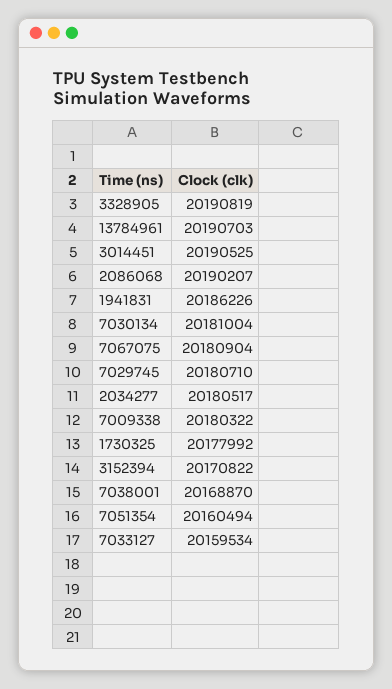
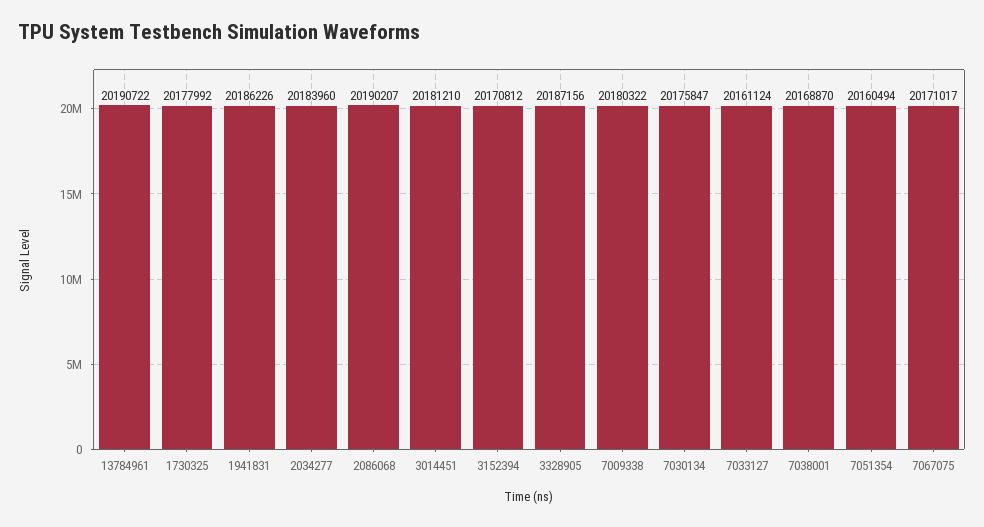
  {
-   "3328905": 20190819,
+   "3328905": 20187156,
-   "13784961": 20190703,
+   "13784961": 20190722,
-   "3014451": 20190525,
+   "3014451": 20181210,
    "2086068": 20190207,
    "1941831": 20186226,
-   "7030134": 20181004,
+   "7030134": 20175847,
-   "7067075": 20180904,
+   "7067075": 20171017,
-   "7029745": 20180710,
-   "2034277": 20180517,
+   "2034277": 20183960,
    "7009338": 20180322,
    "1730325": 20177992,
-   "3152394": 20170822,
+   "3152394": 20170812,
    "7038001": 20168870,
    "7051354": 20160494,
-   "7033127": 20159534
+   "7033127": 20161124
  }

